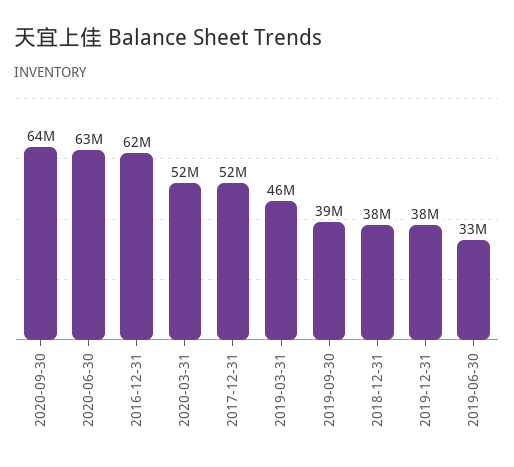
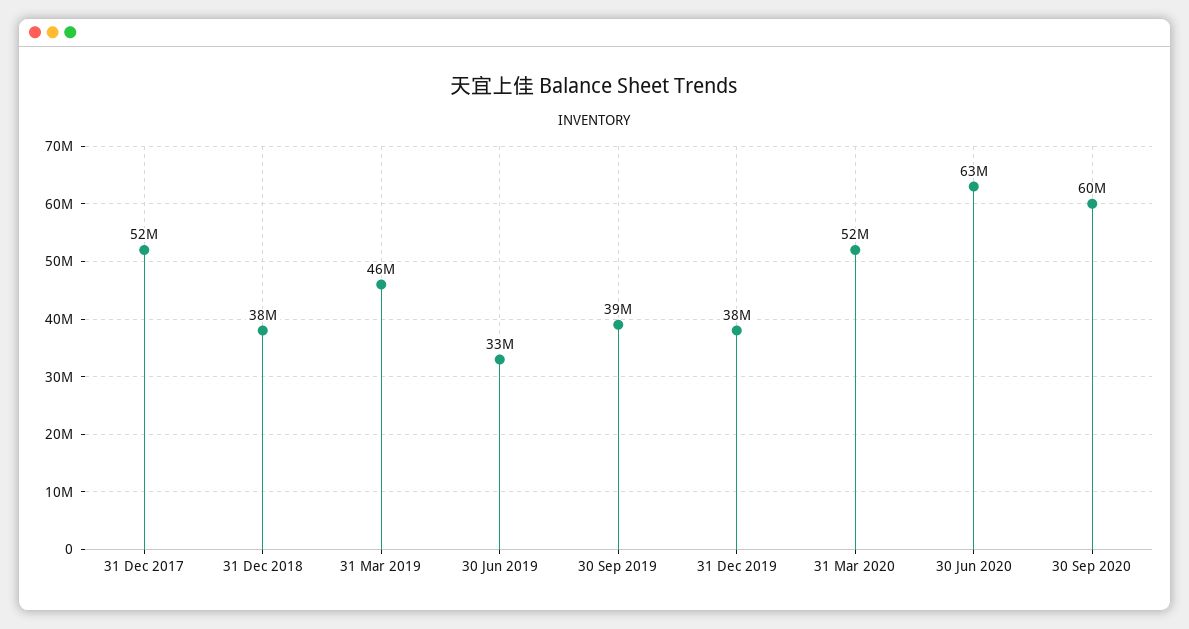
  {
-   "2020-09-30": 64000000,
+   "2020-09-30": 60000000,
    "2020-06-30": 63000000,
-   "2016-12-31": 62000000,
    "2020-03-31": 52000000,
    "2017-12-31": 52000000,
    "2019-03-31": 46000000,
    "2019-09-30": 39000000,
    "2018-12-31": 38000000,
    "2019-12-31": 38000000,
    "2019-06-30": 33000000
  }

